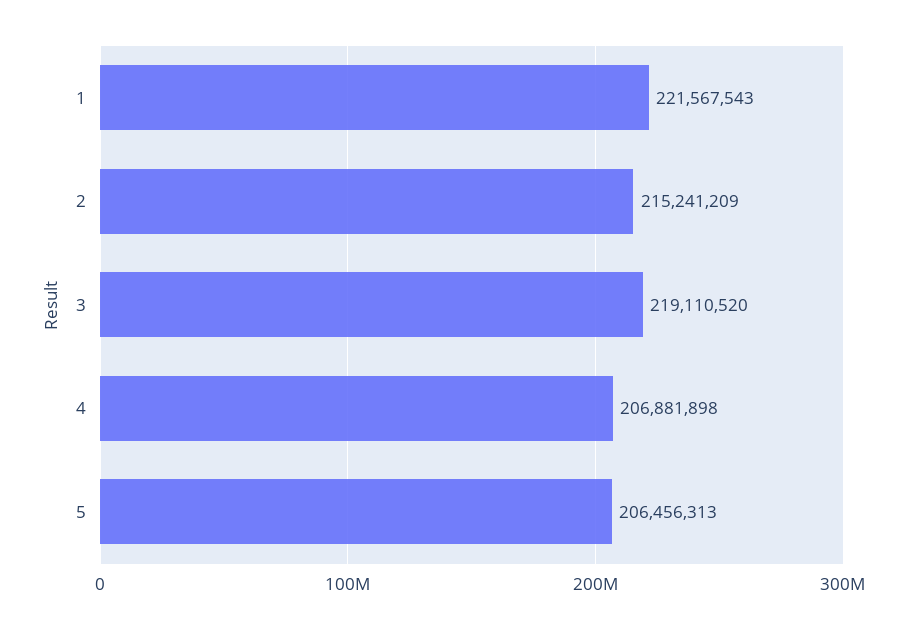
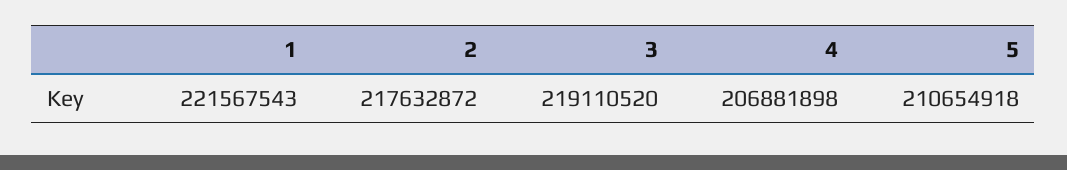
  {
    "1": 221567543,
-   "2": 215241209,
+   "2": 217632872,
    "3": 219110520,
    "4": 206881898,
-   "5": 206456313
+   "5": 210654918
  }

